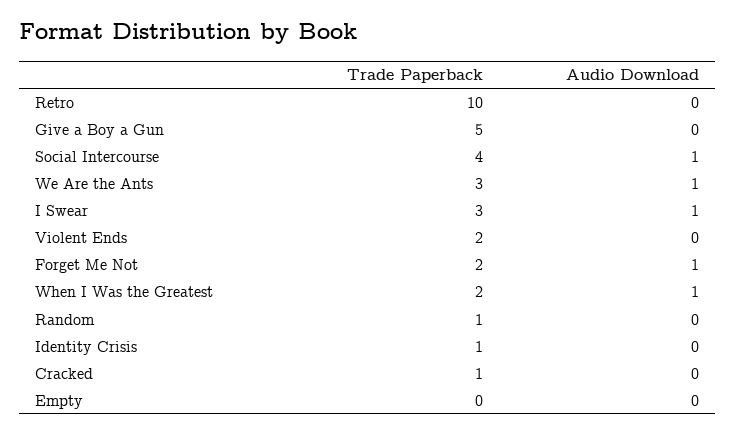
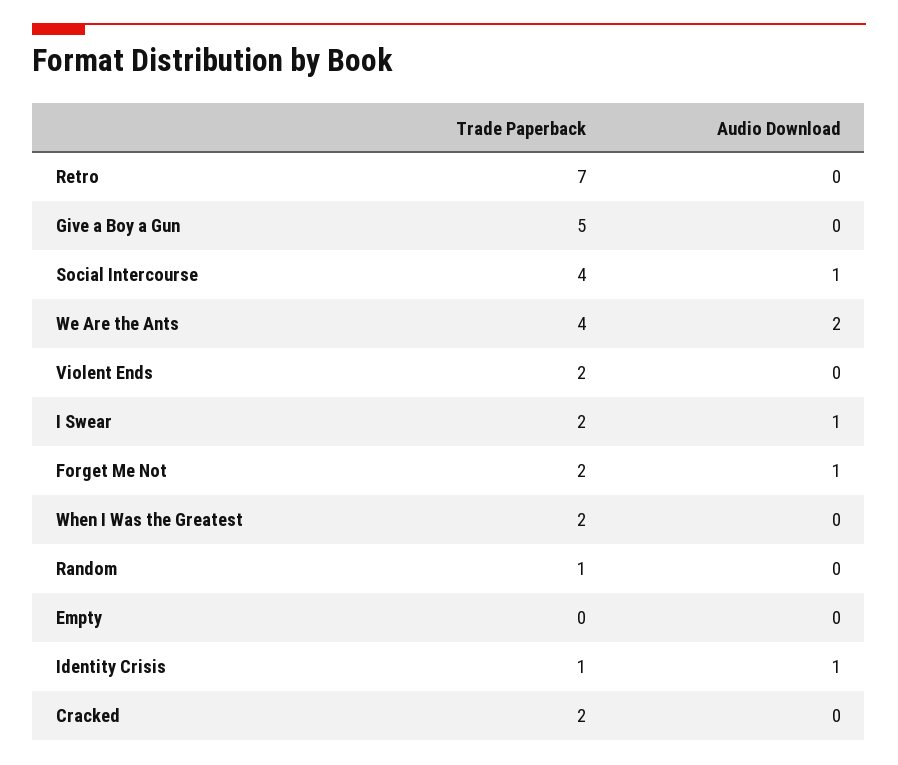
  {
    "Trade Paperback": {
-     "Retro": 10,
+     "Retro": 7,
      "Give a Boy a Gun": 5,
      "Social Intercourse": 4,
-     "We Are the Ants": 3,
+     "We Are the Ants": 4,
-     "I Swear": 3,
+     "I Swear": 2,
      "Violent Ends": 2,
      "Forget Me Not": 2,
      "When I Was the Greatest": 2,
      "Random": 1,
      "Identity Crisis": 1,
-     "Cracked": 1,
+     "Cracked": 2,
      "Empty": 0
    },
    "Audio Download": {
      "Retro": 0,
      "Give a Boy a Gun": 0,
      "Social Intercourse": 1,
-     "We Are the Ants": 1,
+     "We Are the Ants": 2,
      "I Swear": 1,
      "Violent Ends": 0,
      "Forget Me Not": 1,
-     "When I Was the Greatest": 1,
+     "When I Was the Greatest": 0,
      "Random": 0,
-     "Identity Crisis": 0,
+     "Identity Crisis": 1,
      "Cracked": 0,
      "Empty": 0
    }
  }

